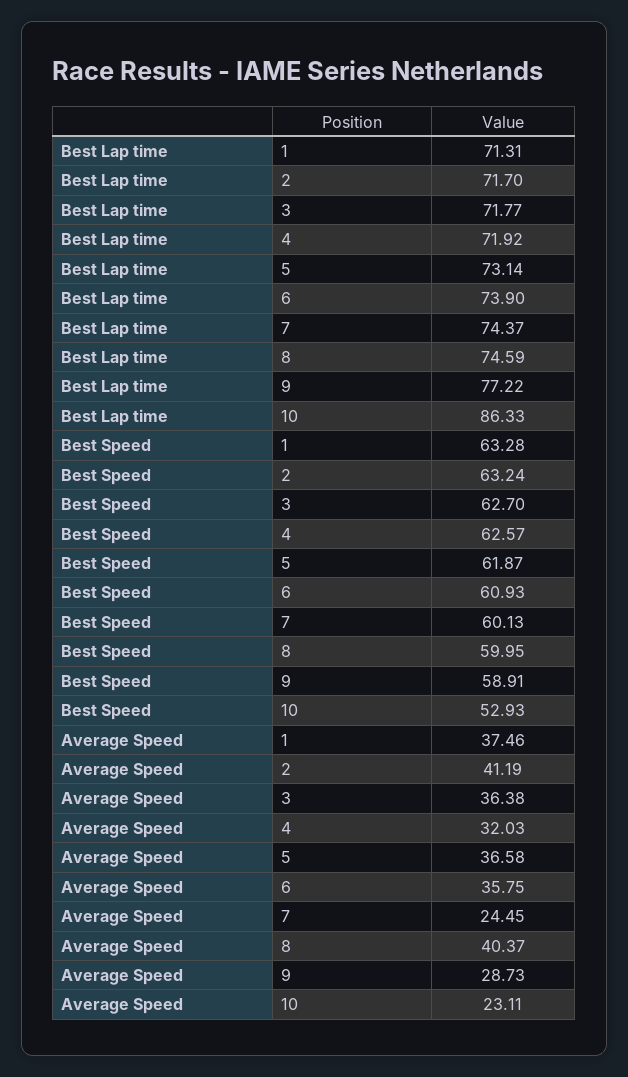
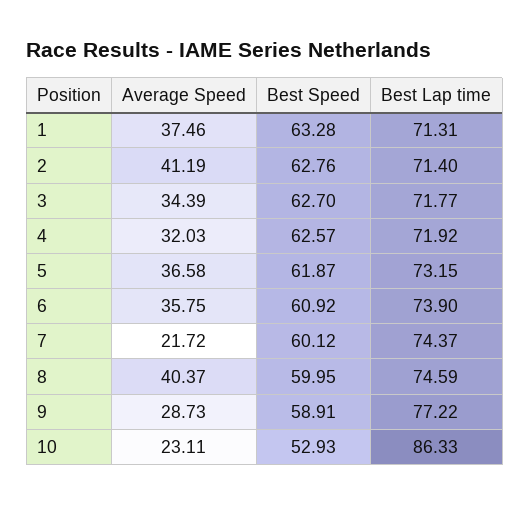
  {
    "Best Lap time": {
      "1": 71.31,
-     "2": 71.7,
+     "2": 71.4,
      "3": 71.77,
      "4": 71.92,
-     "5": 73.14,
+     "5": 73.15,
      "6": 73.9,
      "7": 74.37,
      "8": 74.59,
      "9": 77.22,
      "10": 86.33
    },
    "Best Speed": {
      "1": 63.28,
-     "2": 63.24,
+     "2": 62.76,
      "3": 62.7,
      "4": 62.57,
      "5": 61.87,
-     "6": 60.93,
+     "6": 60.92,
-     "7": 60.13,
+     "7": 60.12,
      "8": 59.95,
      "9": 58.91,
      "10": 52.93
    },
    "Average Speed": {
      "1": 37.46,
      "2": 41.19,
-     "3": 36.38,
+     "3": 34.39,
      "4": 32.03,
      "5": 36.58,
      "6": 35.75,
-     "7": 24.45,
+     "7": 21.72,
      "8": 40.37,
      "9": 28.73,
      "10": 23.11
    }
  }

